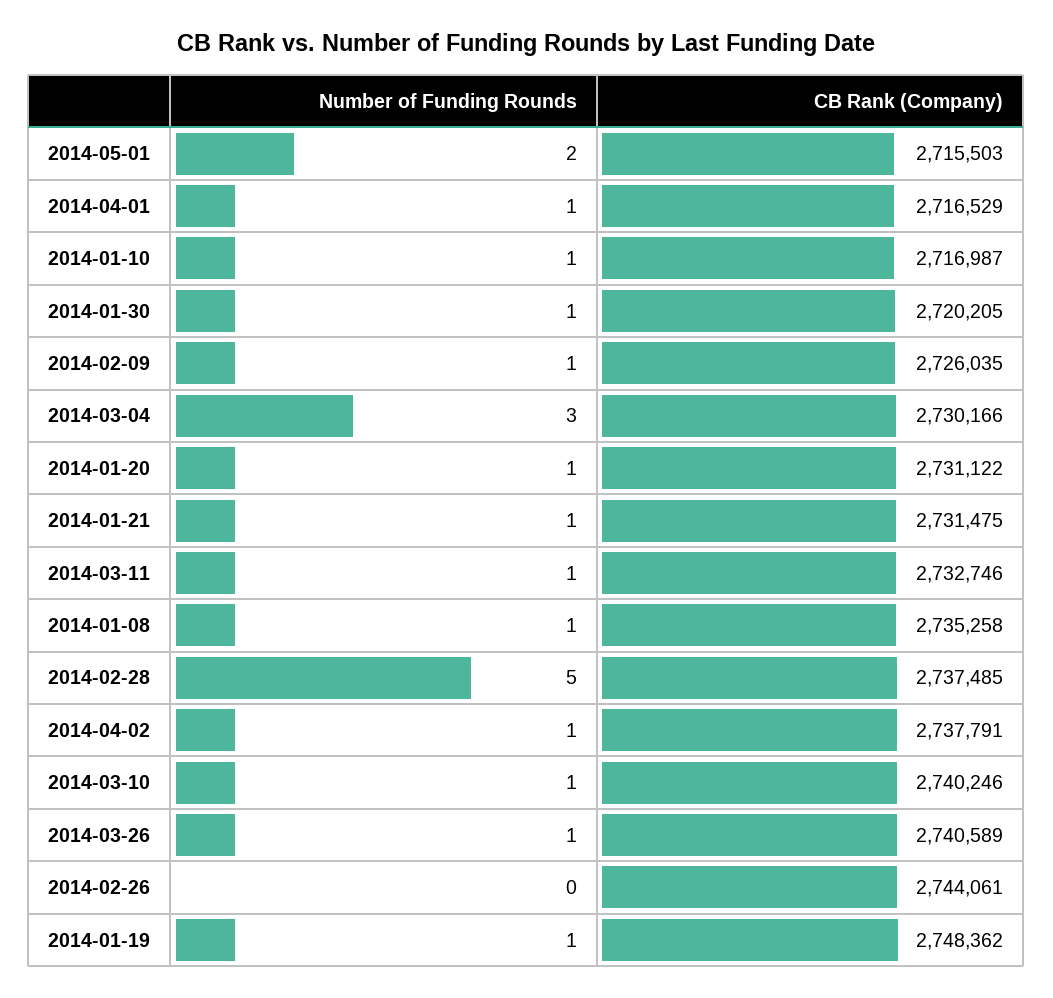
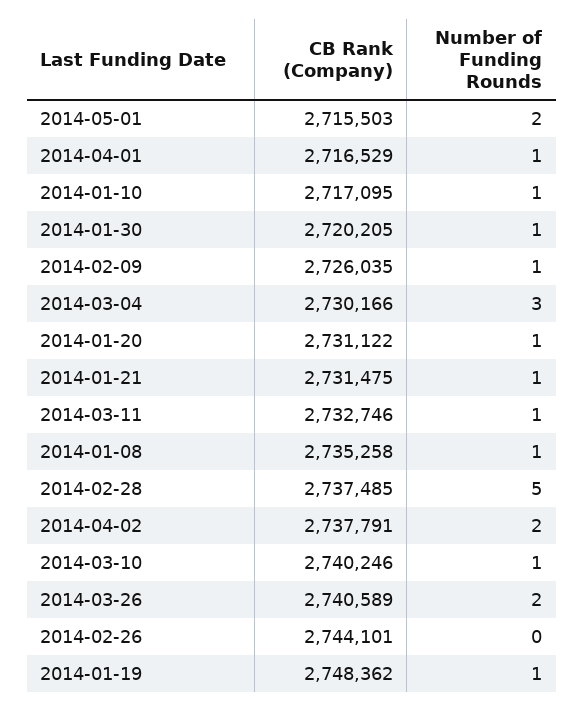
  {
    "Number of Funding Rounds": {
      "2014-05-01": 2,
      "2014-04-01": 1,
      "2014-01-10": 1,
      "2014-01-30": 1,
      "2014-02-09": 1,
      "2014-03-04": 3,
      "2014-01-20": 1,
      "2014-01-21": 1,
      "2014-03-11": 1,
      "2014-01-08": 1,
      "2014-02-28": 5,
-     "2014-04-02": 1,
+     "2014-04-02": 2,
      "2014-03-10": 1,
-     "2014-03-26": 1,
+     "2014-03-26": 2,
      "2014-02-26": 0,
      "2014-01-19": 1
    },
    "CB Rank (Company)": {
      "2014-05-01": 2715503,
      "2014-04-01": 2716529,
-     "2014-01-10": 2716987,
+     "2014-01-10": 2717095,
      "2014-01-30": 2720205,
      "2014-02-09": 2726035,
      "2014-03-04": 2730166,
      "2014-01-20": 2731122,
      "2014-01-21": 2731475,
      "2014-03-11": 2732746,
      "2014-01-08": 2735258,
      "2014-02-28": 2737485,
      "2014-04-02": 2737791,
      "2014-03-10": 2740246,
      "2014-03-26": 2740589,
-     "2014-02-26": 2744061,
+     "2014-02-26": 2744101,
      "2014-01-19": 2748362
    }
  }

